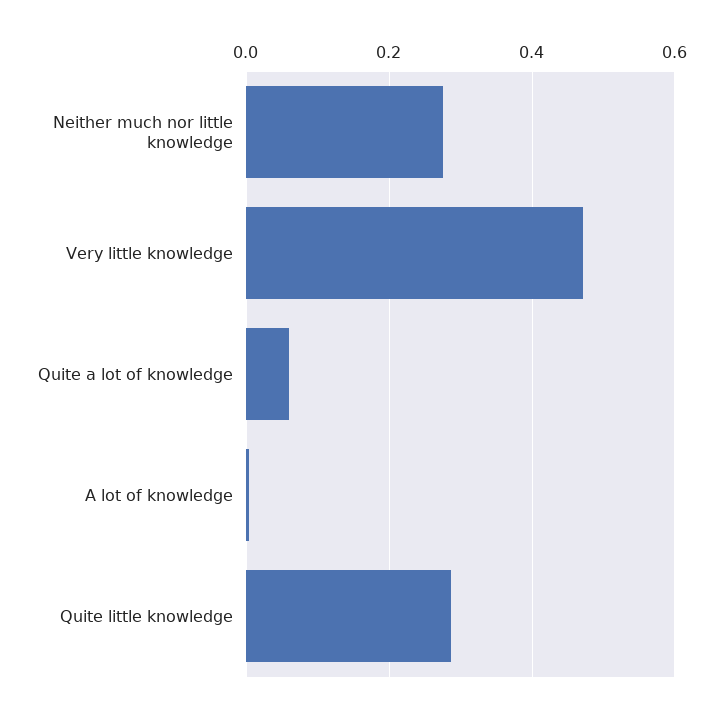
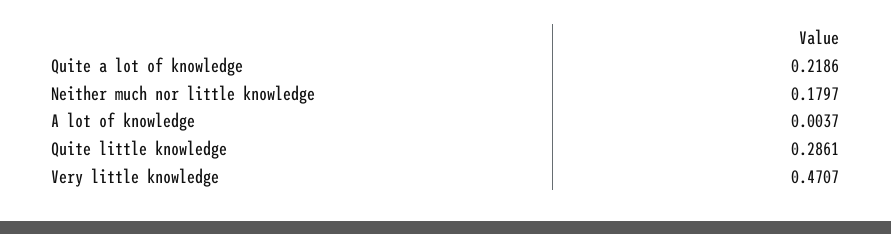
  {
-   "Neither much nor little knowledge": 0.28,
+   "Neither much nor little knowledge": 0.1797,
    "Very little knowledge": 0.4707,
-   "Quite a lot of knowledge": 0.06,
+   "Quite a lot of knowledge": 0.2186,
    "A lot of knowledge": 0.0037,
    "Quite little knowledge": 0.2861
  }

